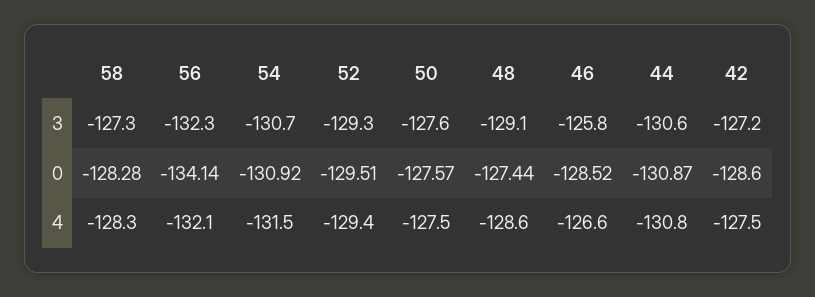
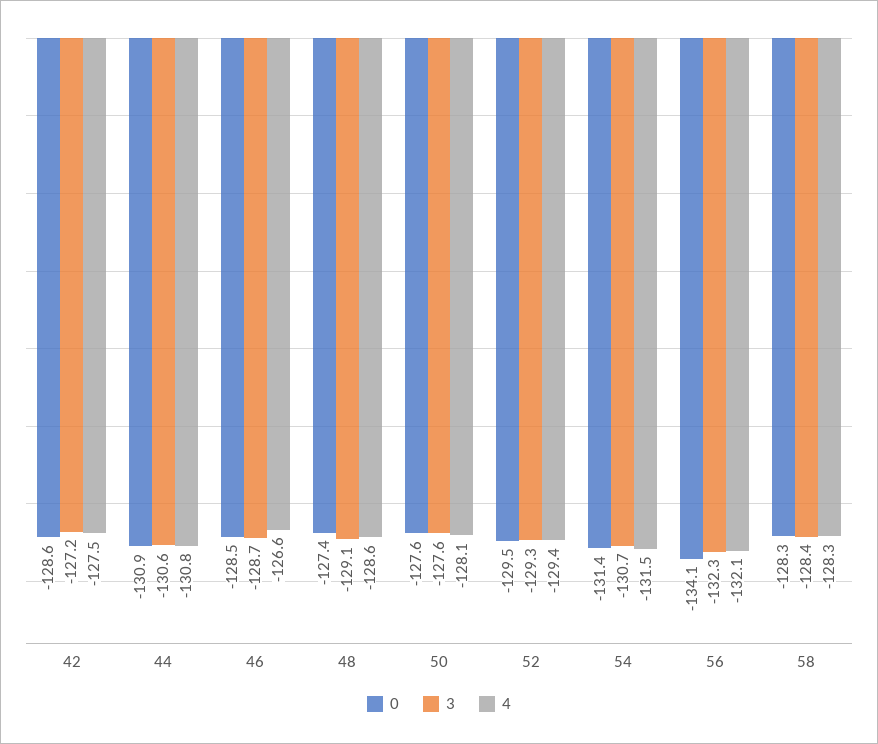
  {
    "3": {
-     "58": -127.3,
+     "58": -128.4,
      "56": -132.3,
      "54": -130.7,
      "52": -129.3,
      "50": -127.6,
      "48": -129.1,
-     "46": -125.8,
+     "46": -128.7,
      "44": -130.6,
      "42": -127.2
    },
    "0": {
      "58": -128.28,
      "56": -134.14,
-     "54": -130.92,
+     "54": -131.4,
      "52": -129.51,
      "50": -127.57,
      "48": -127.44,
      "46": -128.52,
      "44": -130.87,
      "42": -128.6
    },
    "4": {
      "58": -128.3,
      "56": -132.1,
      "54": -131.5,
      "52": -129.4,
-     "50": -127.5,
+     "50": -128.1,
      "48": -128.6,
      "46": -126.6,
      "44": -130.8,
      "42": -127.5
    }
  }

